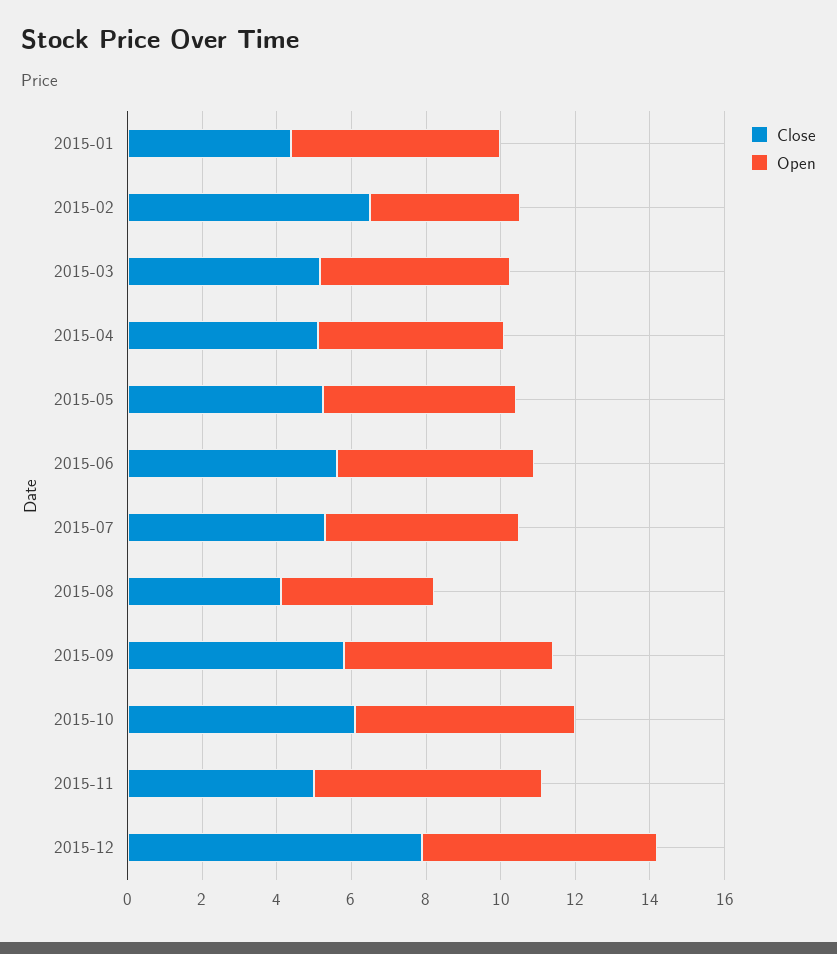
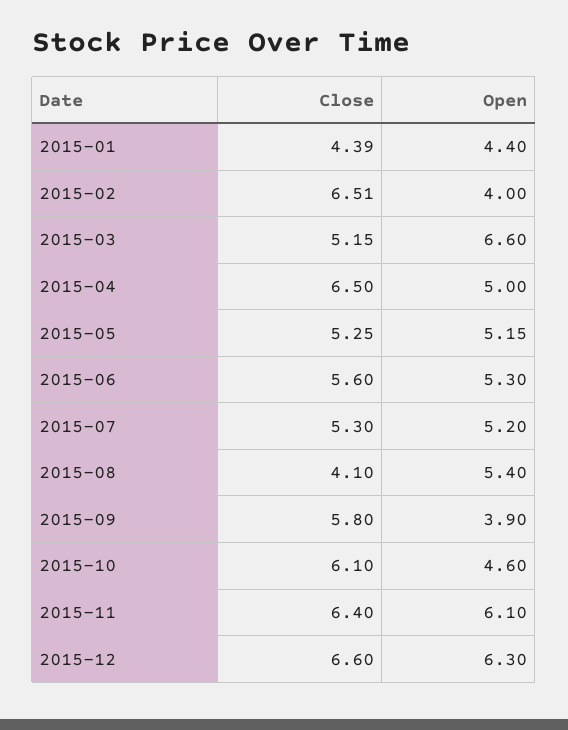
  {
    "Close": {
      "2015-01": 4.39,
      "2015-02": 6.51,
      "2015-03": 5.15,
-     "2015-04": 5,
+     "2015-04": 6.5,
      "2015-05": 5.25,
      "2015-06": 5.6,
      "2015-07": 5.3,
      "2015-08": 4.1,
      "2015-09": 5.8,
      "2015-10": 6.1,
-     "2015-11": 5,
+     "2015-11": 6.4,
-     "2015-12": 8
+     "2015-12": 6.6
    },
    "Open": {
-     "2015-01": 5.5,
+     "2015-01": 4.4,
      "2015-02": 4,
-     "2015-03": 5,
+     "2015-03": 6.6,
      "2015-04": 5,
      "2015-05": 5.15,
      "2015-06": 5.3,
      "2015-07": 5.2,
-     "2015-08": 4,
+     "2015-08": 5.4,
-     "2015-09": 5.5,
+     "2015-09": 3.9,
-     "2015-10": 6,
+     "2015-10": 4.6,
      "2015-11": 6.1,
      "2015-12": 6.3
    }
  }

